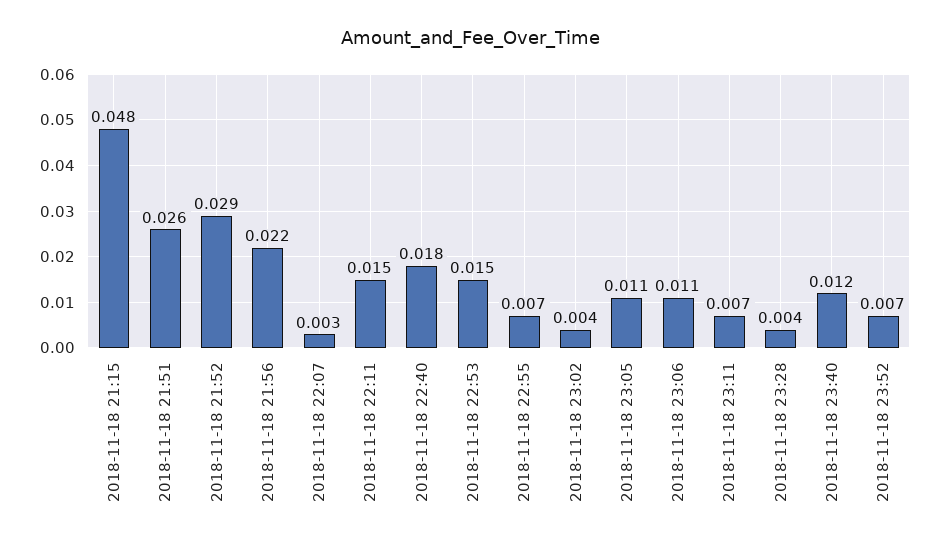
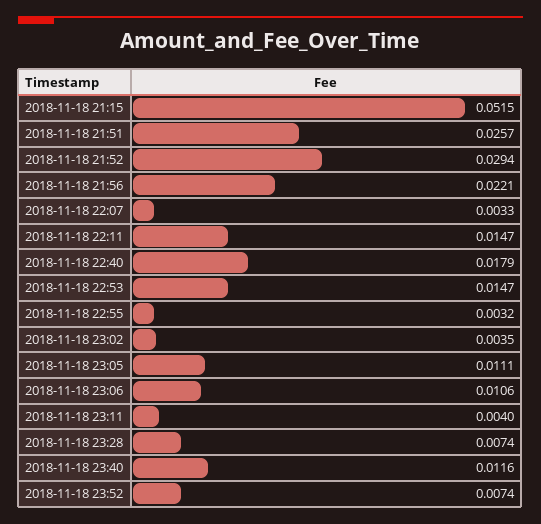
  {
-   "2018-11-18 21:15": 0.048,
+   "2018-11-18 21:15": 0.0515,
    "2018-11-18 21:51": 0.0257,
    "2018-11-18 21:52": 0.0294,
    "2018-11-18 21:56": 0.0221,
    "2018-11-18 22:07": 0.0033,
    "2018-11-18 22:11": 0.0147,
    "2018-11-18 22:40": 0.0179,
    "2018-11-18 22:53": 0.0147,
-   "2018-11-18 22:55": 0.007,
+   "2018-11-18 22:55": 0.0032,
    "2018-11-18 23:02": 0.0035,
    "2018-11-18 23:05": 0.0111,
    "2018-11-18 23:06": 0.0106,
-   "2018-11-18 23:11": 0.007,
+   "2018-11-18 23:11": 0.004,
-   "2018-11-18 23:28": 0.004,
+   "2018-11-18 23:28": 0.0074,
    "2018-11-18 23:40": 0.0116,
    "2018-11-18 23:52": 0.0074
  }

